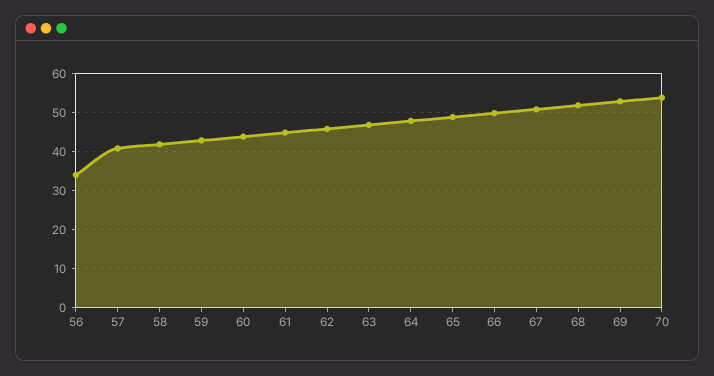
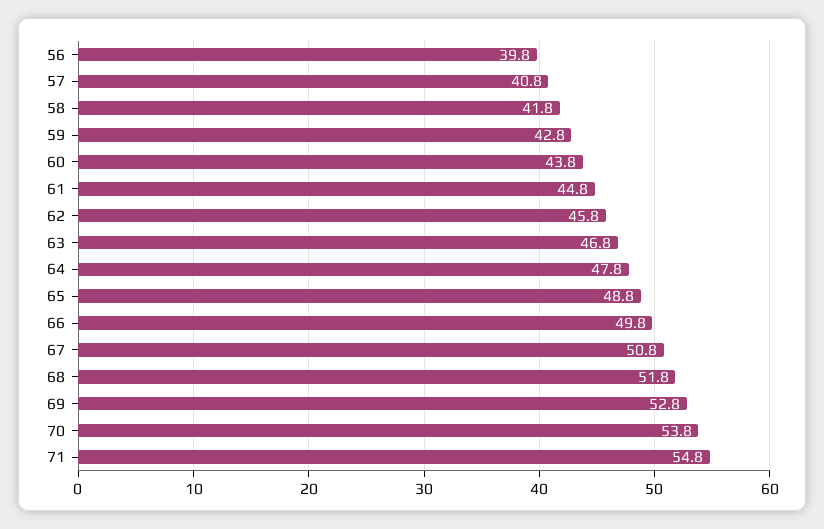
  {
-   "56": 34,
+   "56": 39.8,
    "57": 40.8,
    "58": 41.8,
    "59": 42.8,
    "60": 43.8,
    "61": 44.8,
    "62": 45.8,
    "63": 46.8,
    "64": 47.8,
    "65": 48.8,
    "66": 49.8,
    "67": 50.8,
    "68": 51.8,
    "69": 52.8,
-   "70": 53.8
+   "70": 53.8,
+   "71": 54.8
  }

